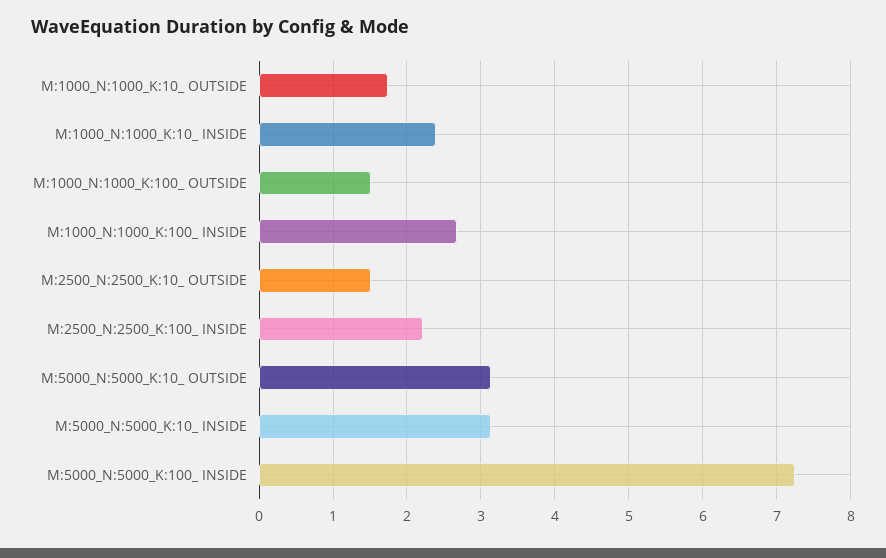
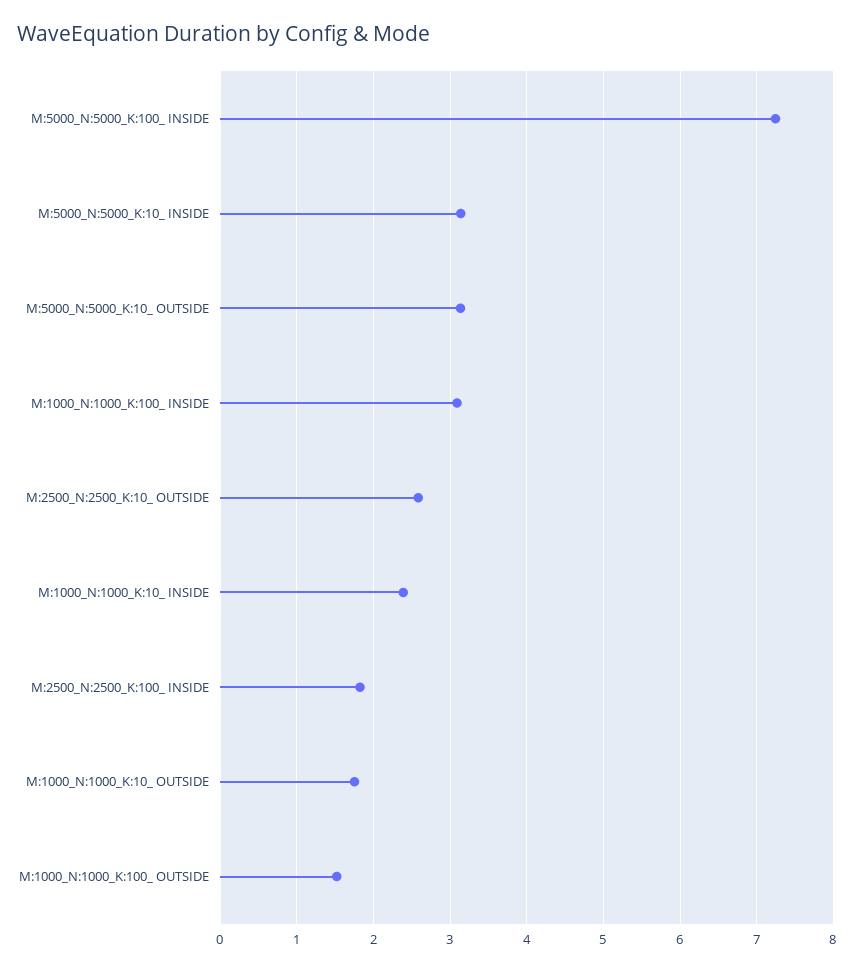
  {
    "M:1000_N:1000_K:10_ OUTSIDE": 1.8,
    "M:1000_N:1000_K:10_ INSIDE": 2.4,
    "M:1000_N:1000_K:100_ OUTSIDE": 1.5,
-   "M:1000_N:1000_K:100_ INSIDE": 2.7,
+   "M:1000_N:1000_K:100_ INSIDE": 3.1,
-   "M:2500_N:2500_K:10_ OUTSIDE": 1.5,
+   "M:2500_N:2500_K:10_ OUTSIDE": 2.6,
-   "M:2500_N:2500_K:100_ INSIDE": 2.2,
+   "M:2500_N:2500_K:100_ INSIDE": 1.8,
    "M:5000_N:5000_K:10_ OUTSIDE": 3.1,
    "M:5000_N:5000_K:10_ INSIDE": 3.1,
    "M:5000_N:5000_K:100_ INSIDE": 7.2
  }

